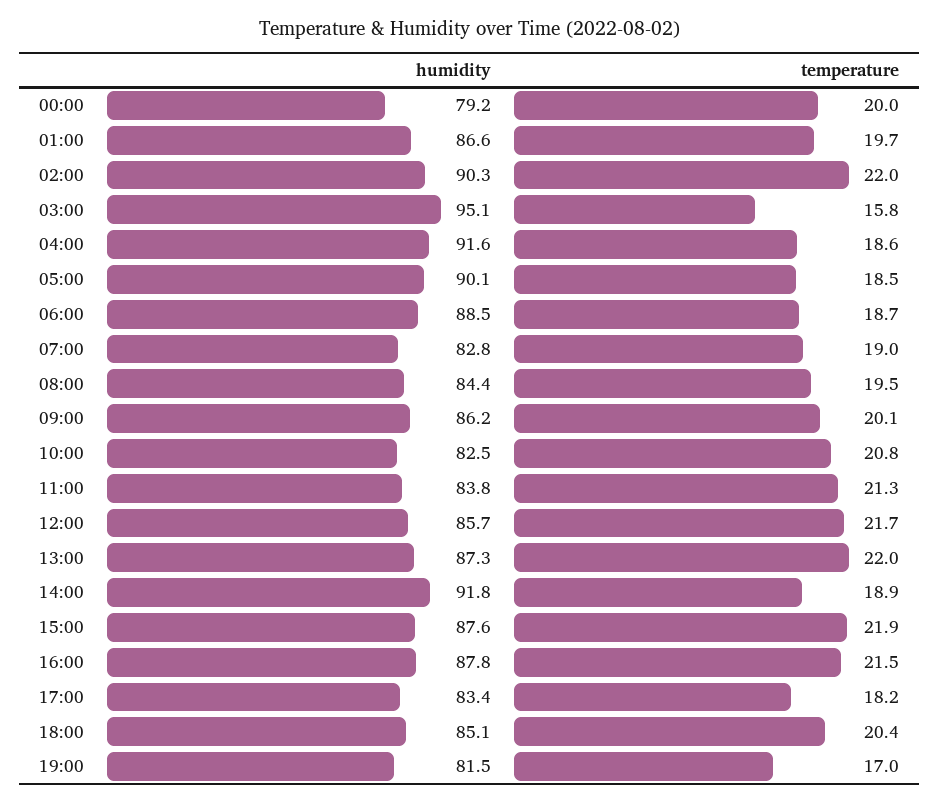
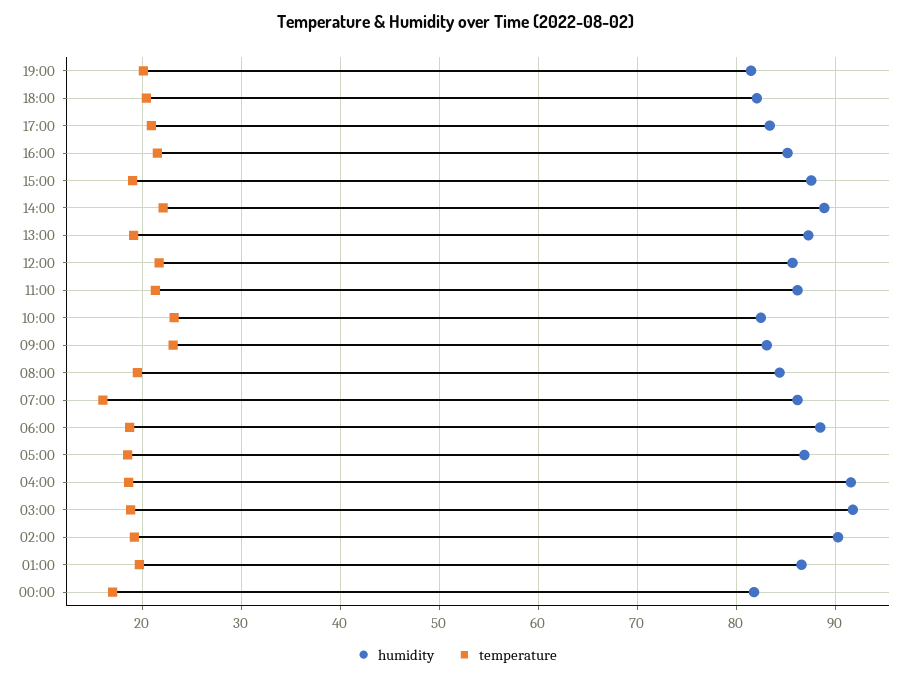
  {
    "humidity": {
-     "00:00": 79.2,
+     "00:00": 82,
      "01:00": 86.6,
      "02:00": 90.3,
-     "03:00": 95.1,
+     "03:00": 92,
      "04:00": 91.6,
-     "05:00": 90.1,
+     "05:00": 87,
      "06:00": 88.5,
-     "07:00": 82.8,
+     "07:00": 86,
      "08:00": 84.4,
-     "09:00": 86.2,
+     "09:00": 83,
      "10:00": 82.5,
-     "11:00": 83.8,
+     "11:00": 86,
      "12:00": 85.7,
      "13:00": 87.3,
-     "14:00": 91.8,
+     "14:00": 89,
      "15:00": 87.6,
-     "16:00": 87.8,
+     "16:00": 85,
      "17:00": 83.4,
-     "18:00": 85.1,
+     "18:00": 82,
      "19:00": 81.5
    },
    "temperature": {
-     "00:00": 20,
+     "00:00": 17,
      "01:00": 19.7,
-     "02:00": 22,
+     "02:00": 19,
-     "03:00": 15.8,
+     "03:00": 19,
      "04:00": 18.6,
      "05:00": 18.5,
      "06:00": 18.7,
-     "07:00": 19,
+     "07:00": 16,
      "08:00": 19.5,
-     "09:00": 20.1,
+     "09:00": 23,
-     "10:00": 20.8,
+     "10:00": 23,
      "11:00": 21.3,
      "12:00": 21.7,
-     "13:00": 22,
+     "13:00": 19,
-     "14:00": 18.9,
+     "14:00": 22,
-     "15:00": 21.9,
+     "15:00": 19,
      "16:00": 21.5,
-     "17:00": 18.2,
+     "17:00": 21,
      "18:00": 20.4,
-     "19:00": 17
+     "19:00": 20
    }
  }

